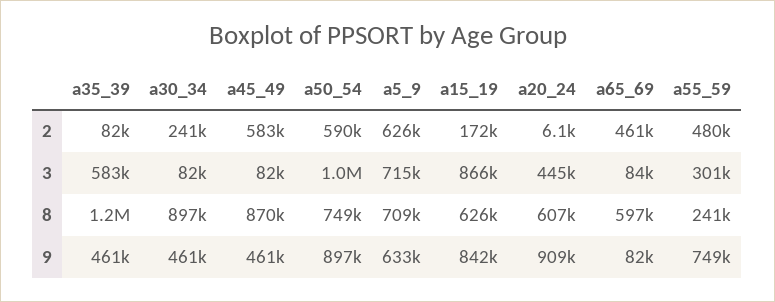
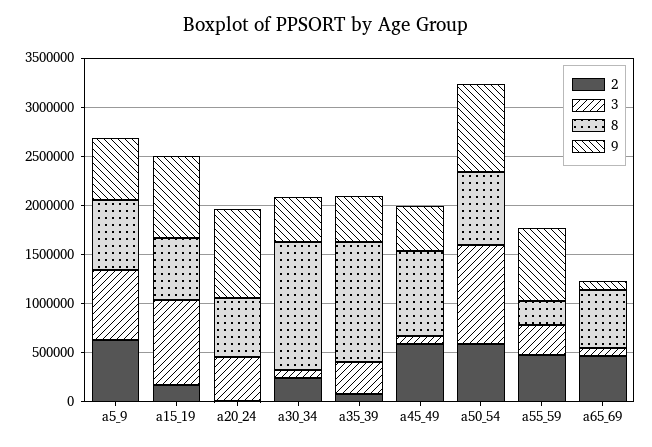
  {
    "2": {
      "a35_39": 82000,
      "a30_34": 241000,
      "a45_49": 583000,
      "a50_54": 590000,
      "a5_9": 626000,
      "a15_19": 172000,
      "a20_24": 6100,
      "a65_69": 461000,
      "a55_59": 480000
    },
    "3": {
-     "a35_39": 583000,
+     "a35_39": 300000,
      "a30_34": 82000,
      "a45_49": 82000,
      "a50_54": 1000000,
      "a5_9": 715000,
      "a15_19": 866000,
      "a20_24": 445000,
      "a65_69": 84000,
      "a55_59": 301000
    },
    "8": {
      "a35_39": 1200000,
-     "a30_34": 897000,
+     "a30_34": 1300000,
      "a45_49": 870000,
      "a50_54": 749000,
      "a5_9": 709000,
      "a15_19": 626000,
      "a20_24": 607000,
      "a65_69": 597000,
      "a55_59": 241000
    },
    "9": {
      "a35_39": 461000,
      "a30_34": 461000,
      "a45_49": 461000,
      "a50_54": 897000,
      "a5_9": 633000,
      "a15_19": 842000,
      "a20_24": 909000,
      "a65_69": 82000,
      "a55_59": 749000
    }
  }

